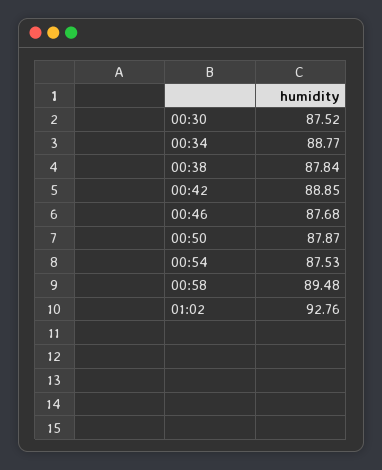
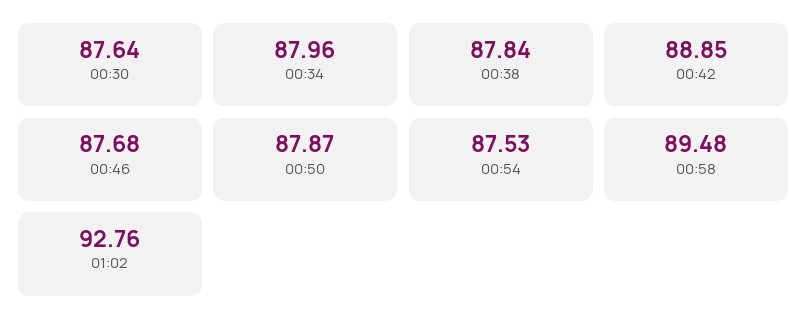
  {
-   "00:30": 87.52,
+   "00:30": 87.64,
-   "00:34": 88.77,
+   "00:34": 87.96,
    "00:38": 87.84,
    "00:42": 88.85,
    "00:46": 87.68,
    "00:50": 87.87,
    "00:54": 87.53,
    "00:58": 89.48,
    "01:02": 92.76
  }

